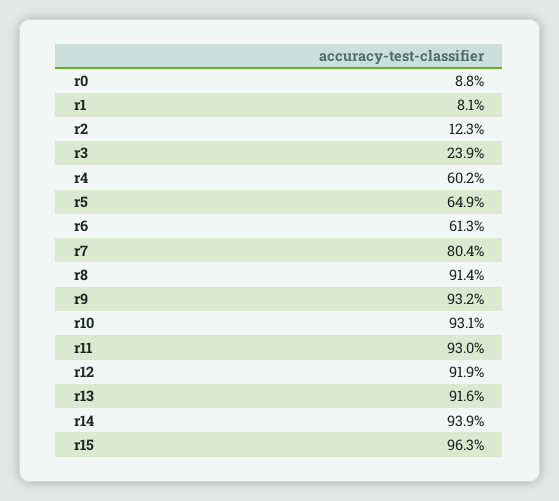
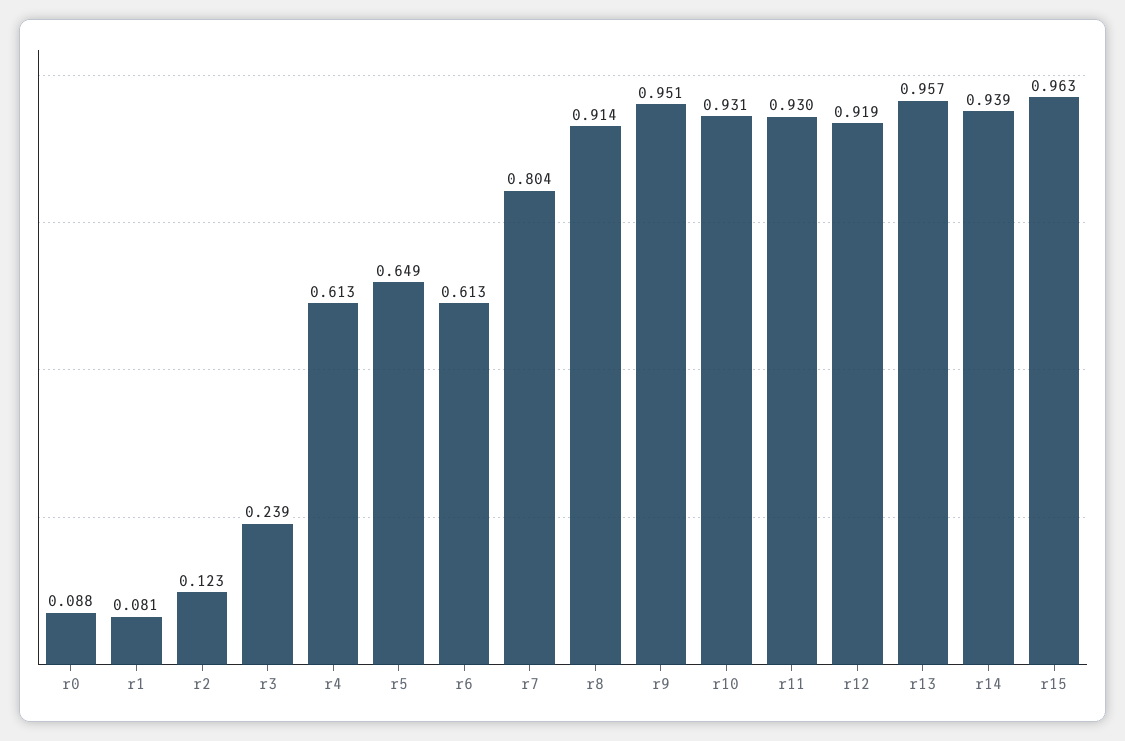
  {
    "r0": 0.088,
    "r1": 0.081,
    "r2": 0.123,
    "r3": 0.239,
-   "r4": 0.602,
+   "r4": 0.613,
    "r5": 0.649,
    "r6": 0.613,
    "r7": 0.804,
    "r8": 0.914,
-   "r9": 0.932,
+   "r9": 0.951,
    "r10": 0.931,
    "r11": 0.93,
    "r12": 0.919,
-   "r13": 0.916,
+   "r13": 0.957,
    "r14": 0.939,
    "r15": 0.963
  }

